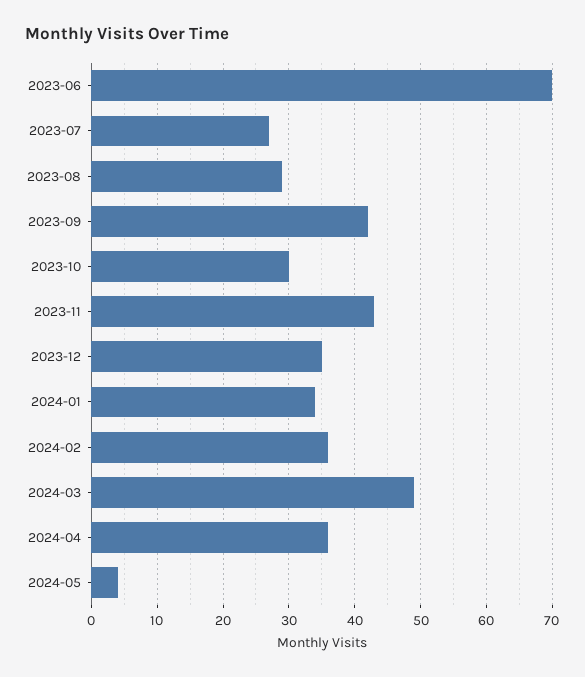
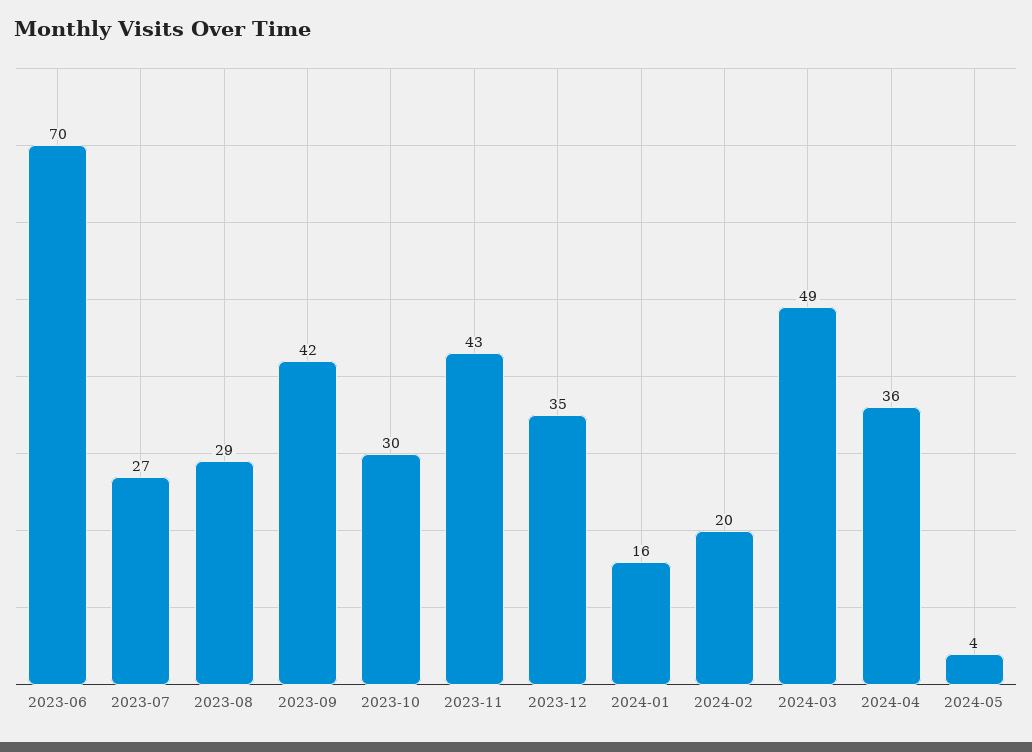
  {
    "2023-06": 70,
    "2023-07": 27,
    "2023-08": 29,
    "2023-09": 42,
    "2023-10": 30,
    "2023-11": 43,
    "2023-12": 35,
-   "2024-01": 34,
+   "2024-01": 16,
-   "2024-02": 36,
+   "2024-02": 20,
    "2024-03": 49,
    "2024-04": 36,
    "2024-05": 4
  }

